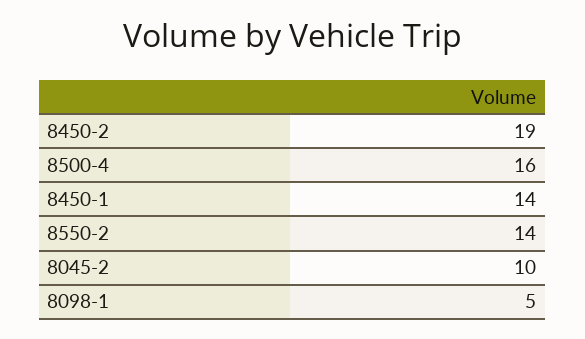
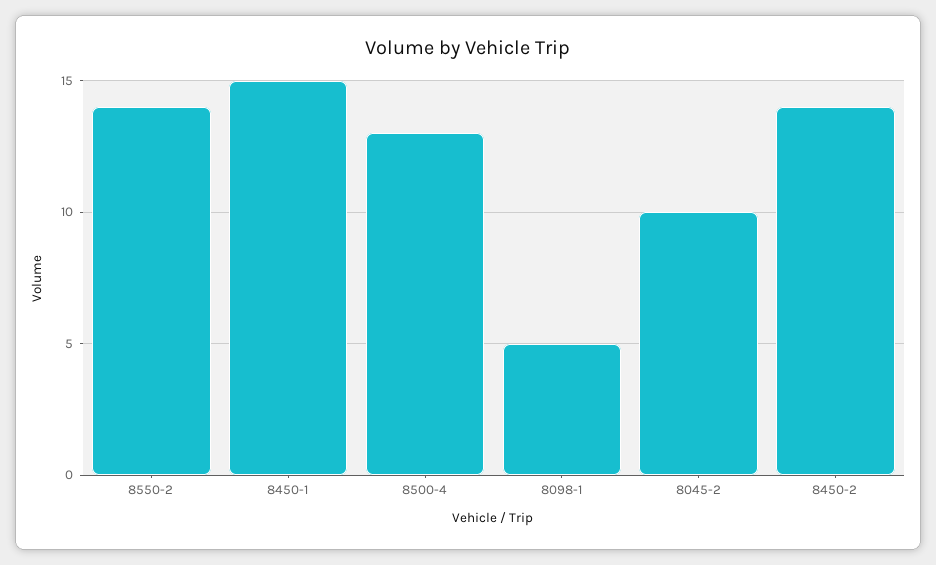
  {
-   "8450-2": 19,
+   "8450-2": 14,
-   "8500-4": 16,
+   "8500-4": 13,
-   "8450-1": 14,
+   "8450-1": 15,
    "8550-2": 14,
    "8045-2": 10,
    "8098-1": 5
  }

